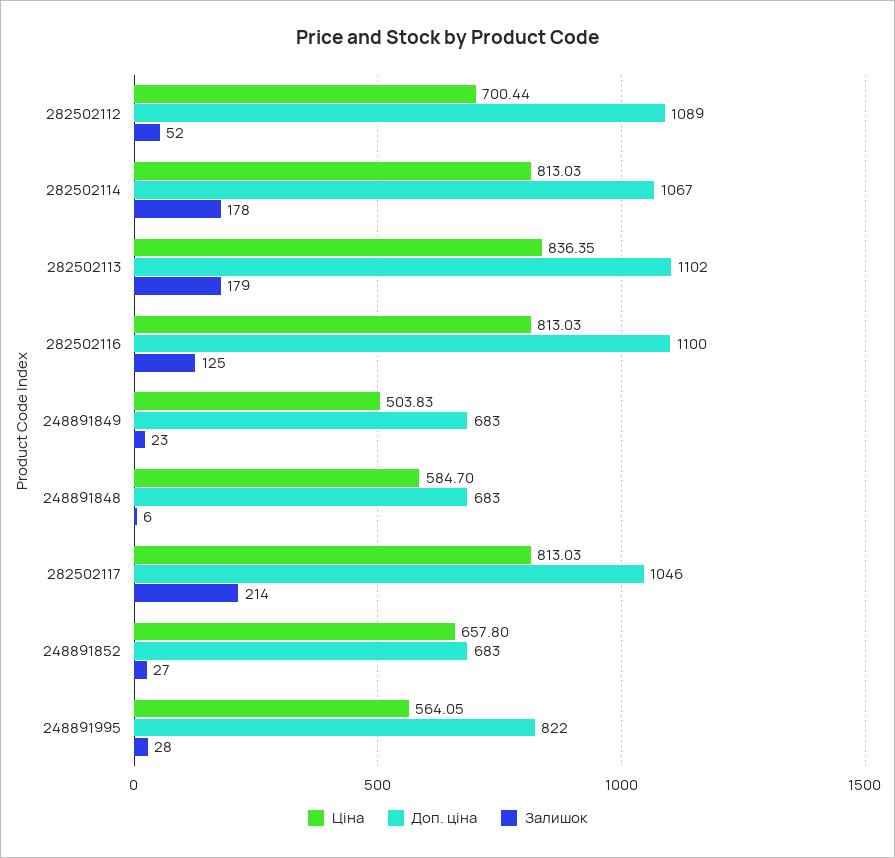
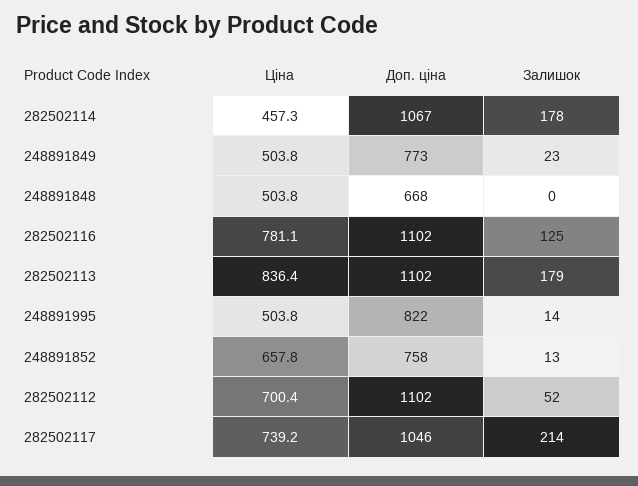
  {
    "Ціна": {
      "282502112": 700.44,
-     "282502114": 813.03,
+     "282502114": 457.3,
      "282502113": 836.35,
-     "282502116": 813.03,
+     "282502116": 781.1,
      "248891849": 503.83,
-     "248891848": 584.7,
+     "248891848": 503.8,
-     "282502117": 813.03,
+     "282502117": 739.2,
      "248891852": 657.8,
-     "248891995": 564.05
+     "248891995": 503.8
    },
    "Доп. ціна": {
-     "282502112": 1089,
+     "282502112": 1102,
      "282502114": 1067,
      "282502113": 1102,
-     "282502116": 1100,
+     "282502116": 1102,
-     "248891849": 683,
+     "248891849": 773,
-     "248891848": 683,
+     "248891848": 668,
      "282502117": 1046,
-     "248891852": 683,
+     "248891852": 758,
      "248891995": 822
    },
    "Залишок": {
      "282502112": 52,
      "282502114": 178,
      "282502113": 179,
      "282502116": 125,
      "248891849": 23,
-     "248891848": 6,
+     "248891848": 0,
      "282502117": 214,
-     "248891852": 27,
+     "248891852": 13,
-     "248891995": 28
+     "248891995": 14
    }
  }

